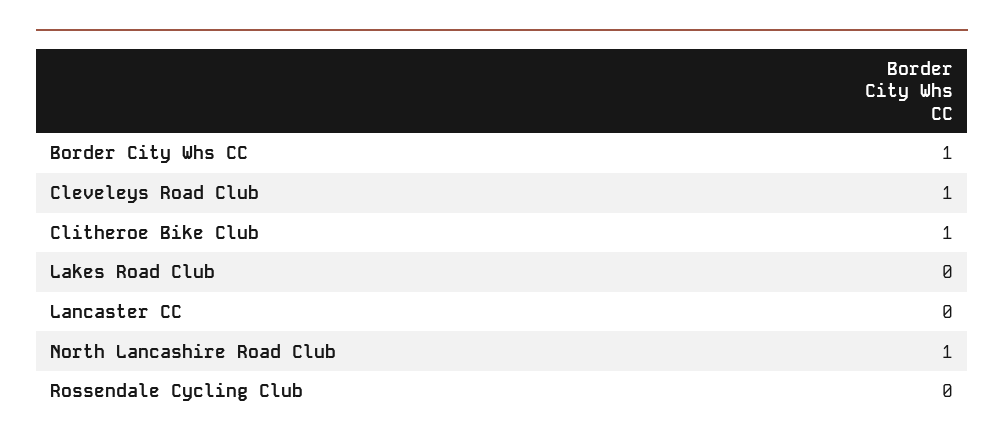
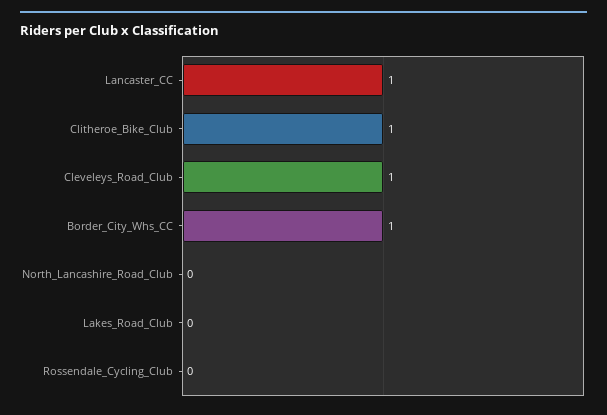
  {
    "Border City Whs CC": 1,
    "Cleveleys Road Club": 1,
    "Clitheroe Bike Club": 1,
    "Lakes Road Club": 0,
-   "Lancaster CC": 0,
+   "Lancaster CC": 1,
-   "North Lancashire Road Club": 1,
+   "North Lancashire Road Club": 0,
    "Rossendale Cycling Club": 0
  }

